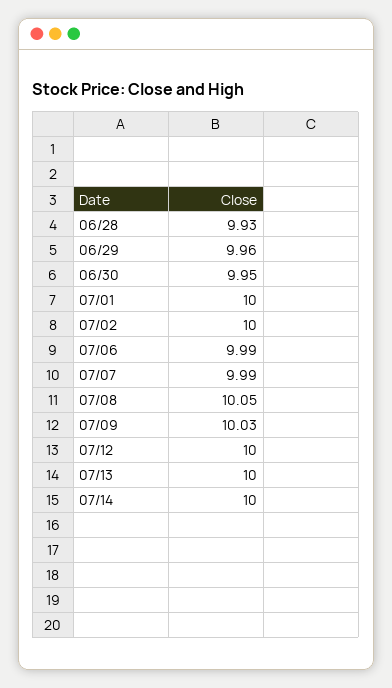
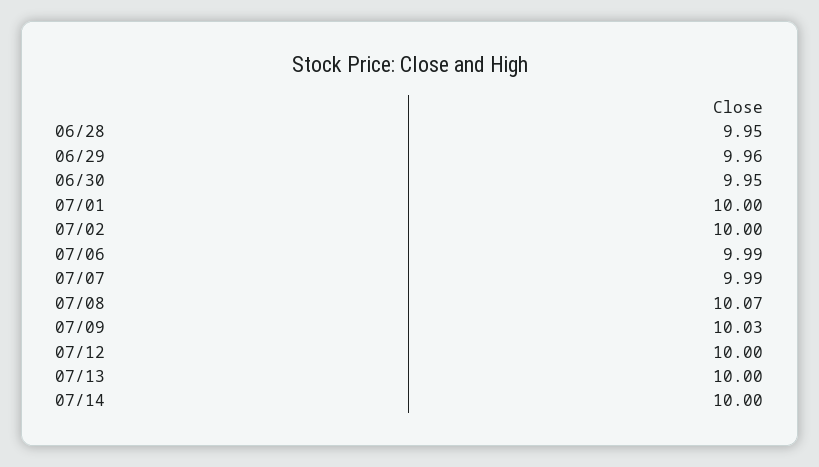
  {
-   "06/28": 9.93,
+   "06/28": 9.95,
    "06/29": 9.96,
    "06/30": 9.95,
    "07/01": 10,
    "07/02": 10,
    "07/06": 9.99,
    "07/07": 9.99,
-   "07/08": 10.05,
+   "07/08": 10.07,
    "07/09": 10.03,
    "07/12": 10,
    "07/13": 10,
    "07/14": 10
  }

